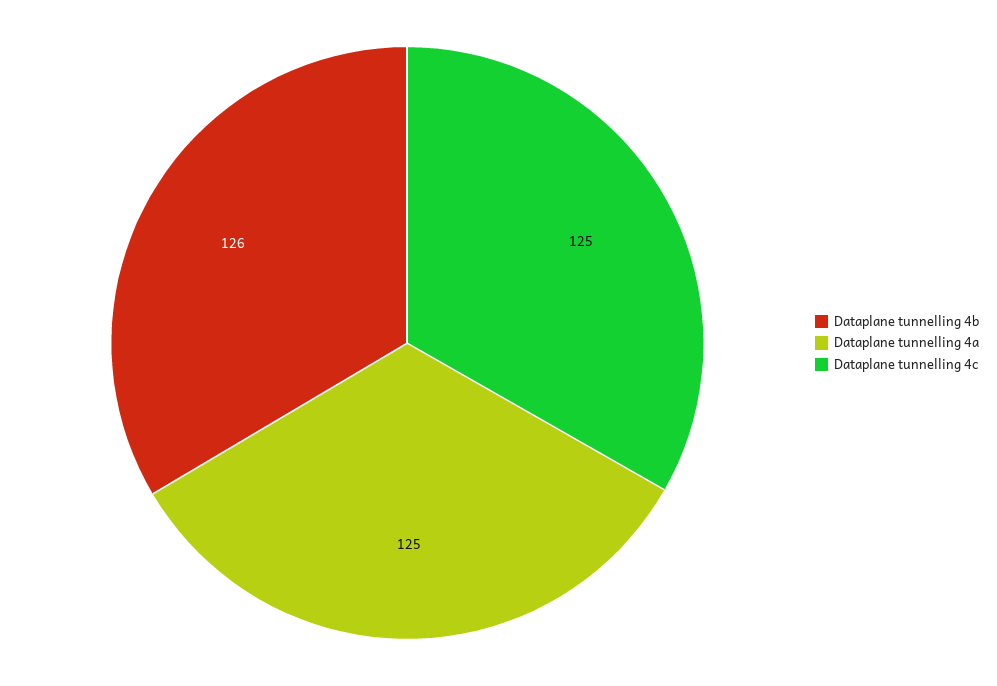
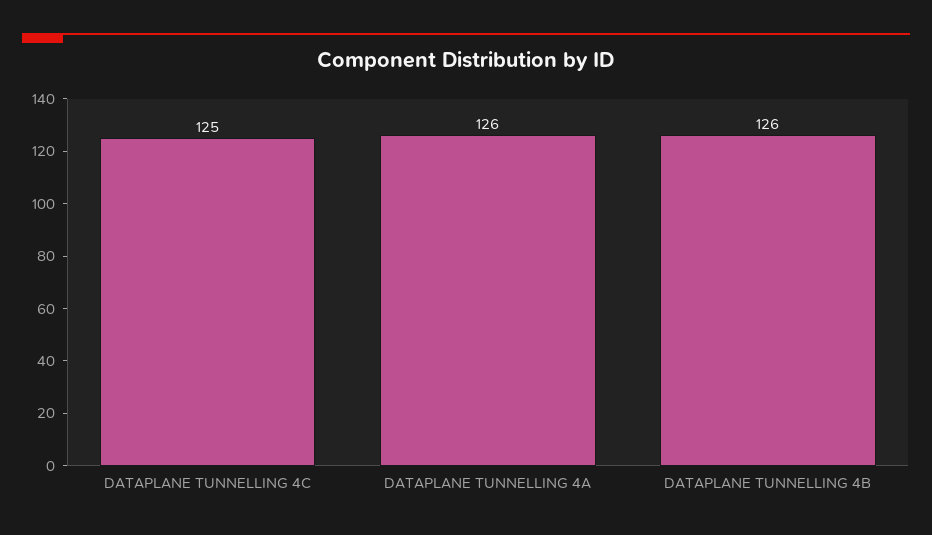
  {
    "Dataplane tunnelling 4b": 126,
-   "Dataplane tunnelling 4a": 125,
+   "Dataplane tunnelling 4a": 126,
    "Dataplane tunnelling 4c": 125
  }

